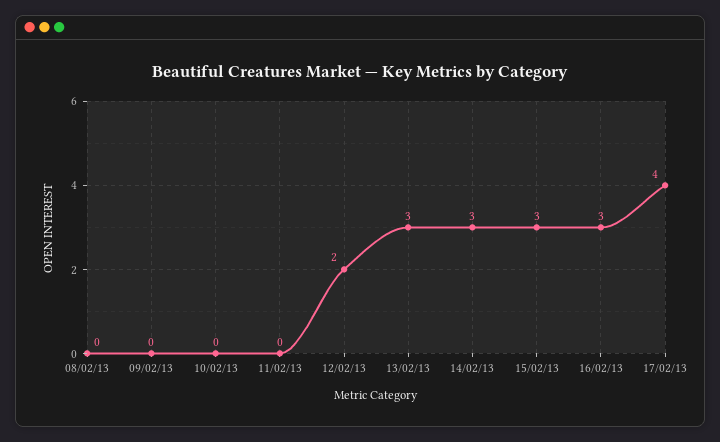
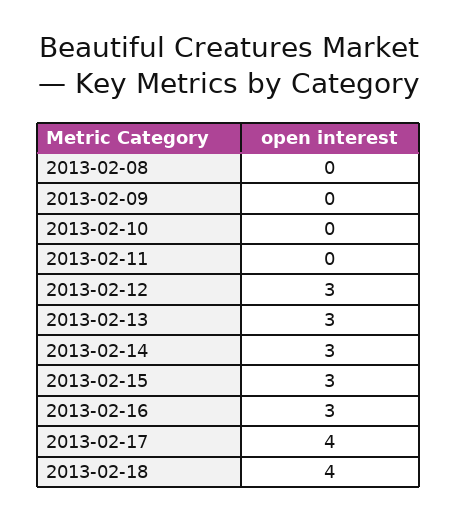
  {
    "08/02/13": 0,
    "09/02/13": 0,
    "10/02/13": 0,
    "11/02/13": 0,
-   "12/02/13": 2,
+   "12/02/13": 3,
    "13/02/13": 3,
    "14/02/13": 3,
    "15/02/13": 3,
    "16/02/13": 3,
-   "17/02/13": 4
+   "17/02/13": 4,
+   "2013-02-18": 4
  }

